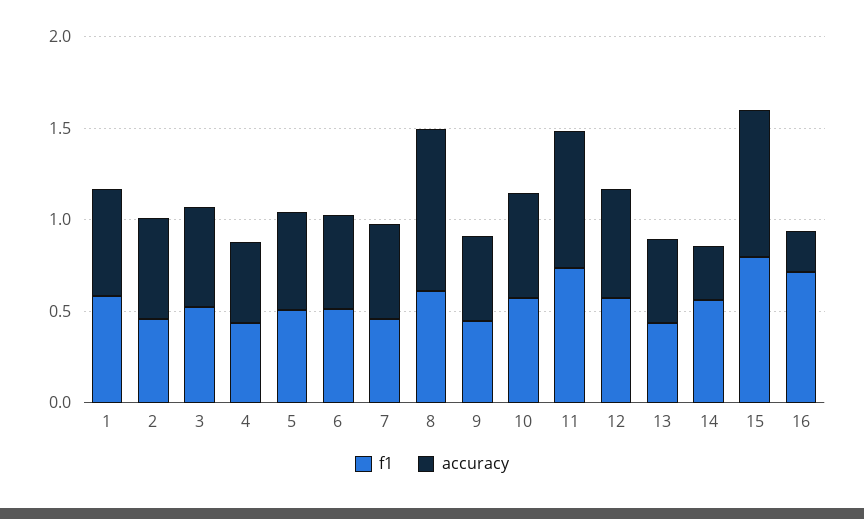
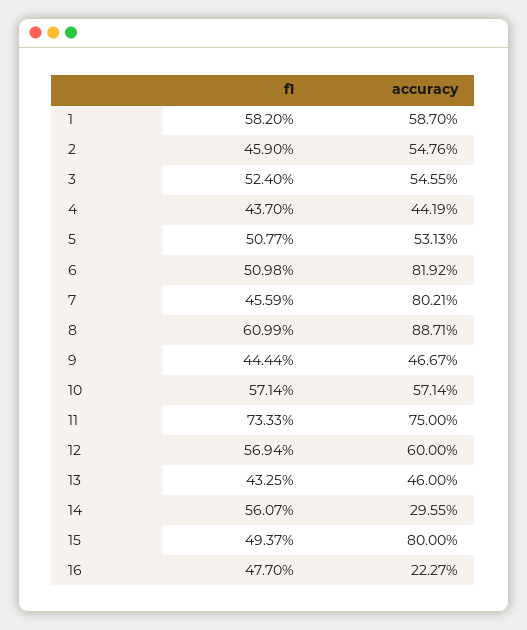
  {
    "f1": {
      "1": 0.582,
      "2": 0.459,
      "3": 0.524,
      "4": 0.437,
      "5": 0.5077,
      "6": 0.5098,
      "7": 0.4559,
      "8": 0.6099,
      "9": 0.4444,
      "10": 0.5714,
      "11": 0.7333,
      "12": 0.5694,
      "13": 0.4325,
      "14": 0.5607,
-     "15": 0.8,
+     "15": 0.4937,
-     "16": 0.7
+     "16": 0.477
    },
    "accuracy": {
      "1": 0.587,
      "2": 0.5476,
      "3": 0.5455,
      "4": 0.4419,
      "5": 0.5313,
-     "6": 0.5,
+     "6": 0.8192,
-     "7": 0.5,
+     "7": 0.8021,
      "8": 0.8871,
      "9": 0.4667,
      "10": 0.5714,
      "11": 0.75,
      "12": 0.6,
      "13": 0.46,
      "14": 0.2955,
      "15": 0.8,
      "16": 0.2227
    }
  }

